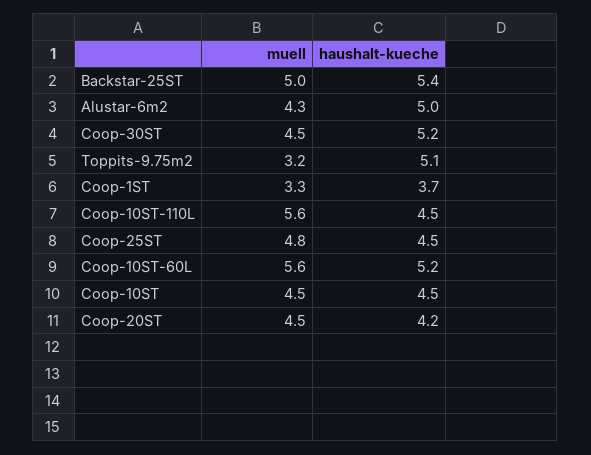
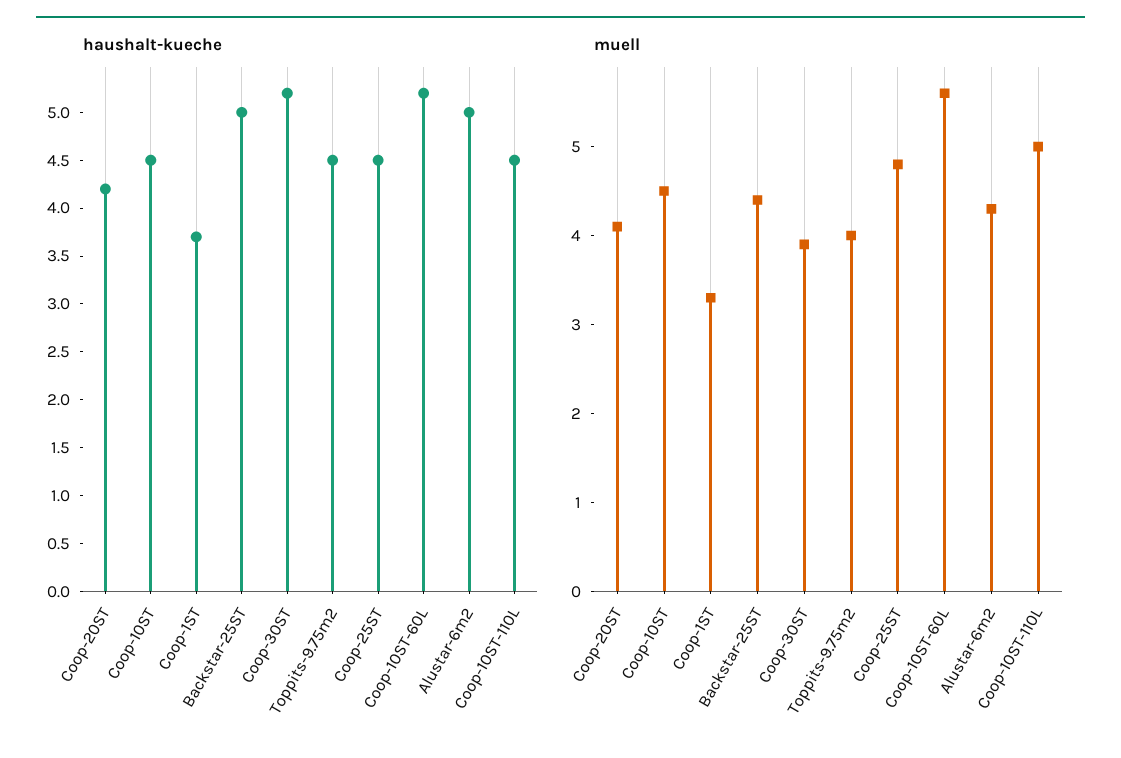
  {
    "muell": {
-     "Backstar-25ST": 5,
+     "Backstar-25ST": 4.4,
      "Alustar-6m2": 4.3,
-     "Coop-30ST": 4.5,
+     "Coop-30ST": 3.9,
-     "Toppits-9.75m2": 3.2,
+     "Toppits-9.75m2": 4,
      "Coop-1ST": 3.3,
-     "Coop-10ST-110L": 5.6,
+     "Coop-10ST-110L": 5,
      "Coop-25ST": 4.8,
      "Coop-10ST-60L": 5.6,
      "Coop-10ST": 4.5,
-     "Coop-20ST": 4.5
+     "Coop-20ST": 4.1
    },
    "haushalt-kueche": {
-     "Backstar-25ST": 5.4,
+     "Backstar-25ST": 5,
      "Alustar-6m2": 5,
      "Coop-30ST": 5.2,
-     "Toppits-9.75m2": 5.1,
+     "Toppits-9.75m2": 4.5,
      "Coop-1ST": 3.7,
      "Coop-10ST-110L": 4.5,
      "Coop-25ST": 4.5,
      "Coop-10ST-60L": 5.2,
      "Coop-10ST": 4.5,
      "Coop-20ST": 4.2
    }
  }

